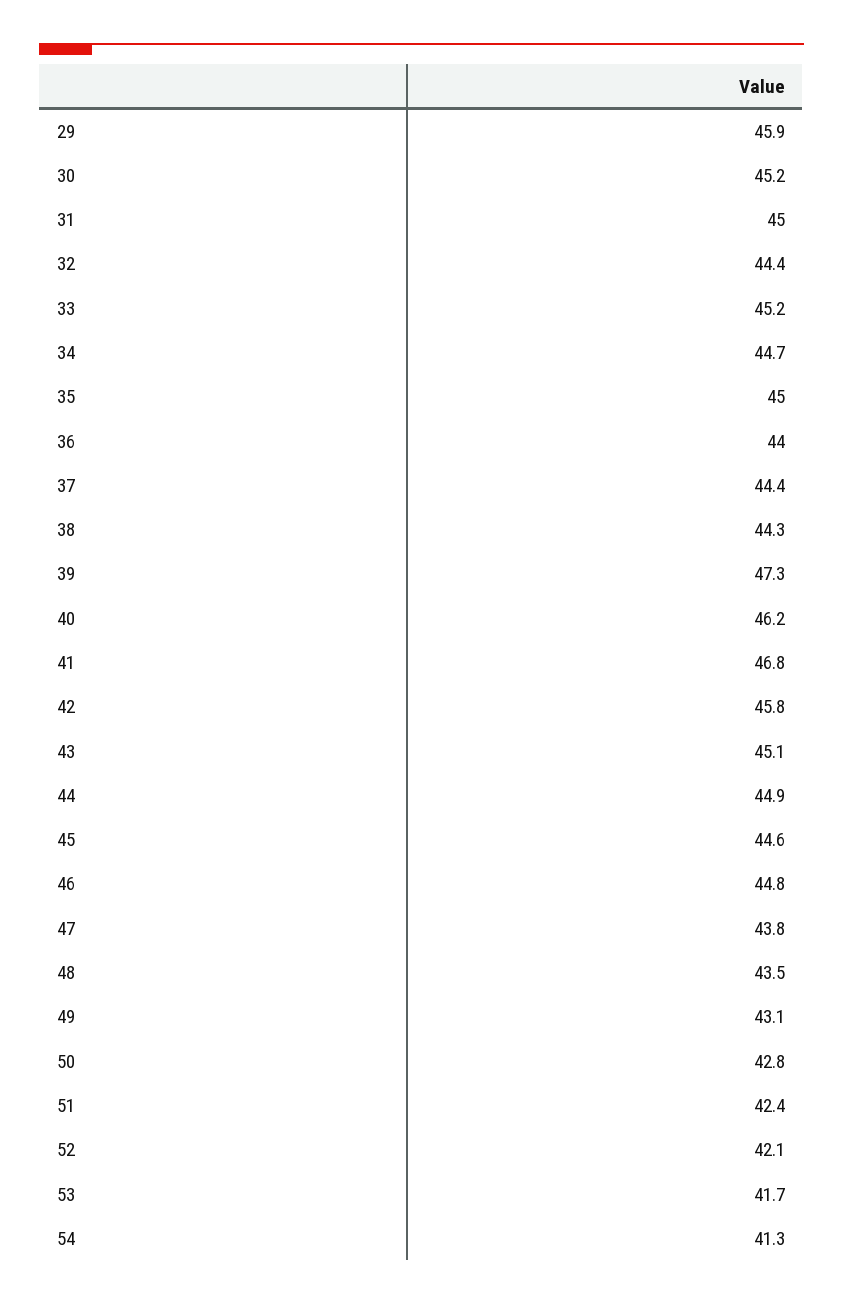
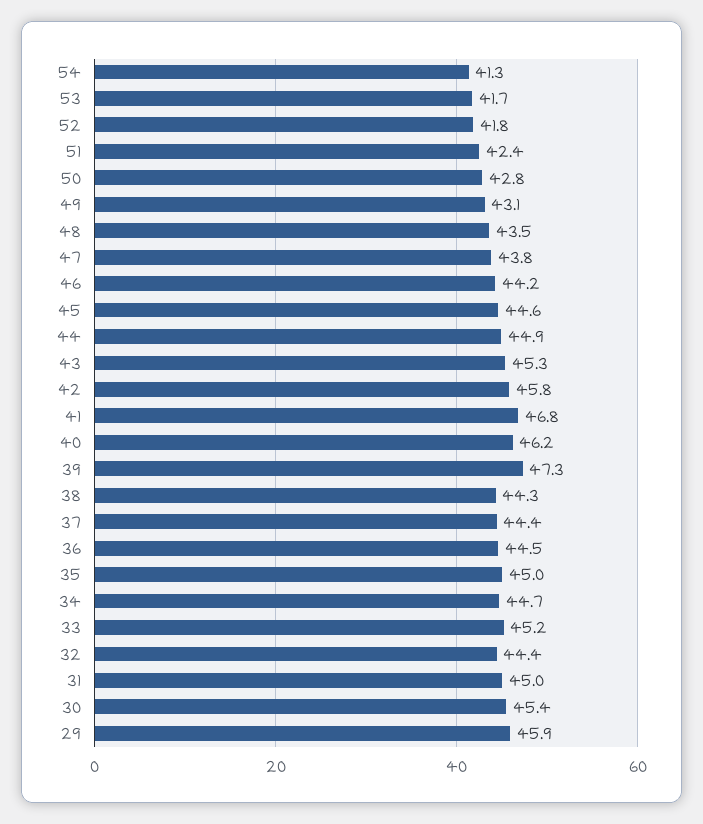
  {
    "29": 45.9,
-   "30": 45.2,
+   "30": 45.4,
    "31": 45,
    "32": 44.4,
    "33": 45.2,
    "34": 44.7,
    "35": 45,
-   "36": 44,
+   "36": 44.5,
    "37": 44.4,
    "38": 44.3,
    "39": 47.3,
    "40": 46.2,
    "41": 46.8,
    "42": 45.8,
-   "43": 45.1,
+   "43": 45.3,
    "44": 44.9,
    "45": 44.6,
-   "46": 44.8,
+   "46": 44.2,
    "47": 43.8,
    "48": 43.5,
    "49": 43.1,
    "50": 42.8,
    "51": 42.4,
-   "52": 42.1,
+   "52": 41.8,
    "53": 41.7,
    "54": 41.3
  }

